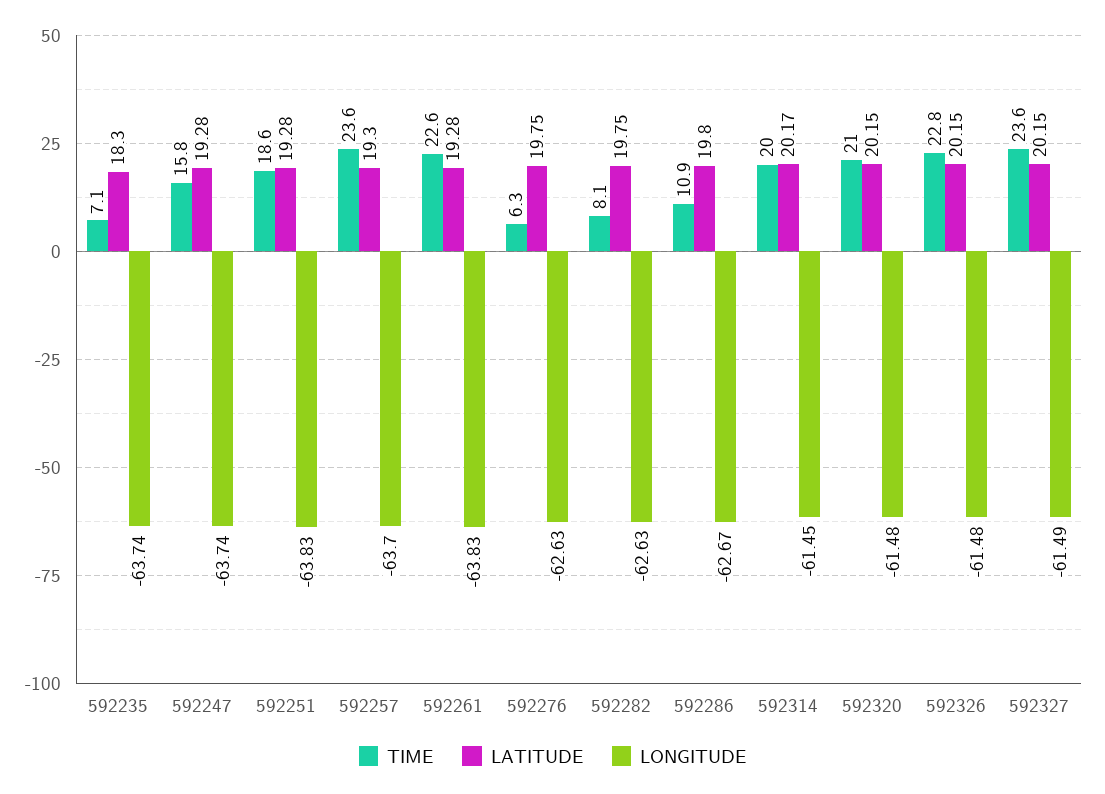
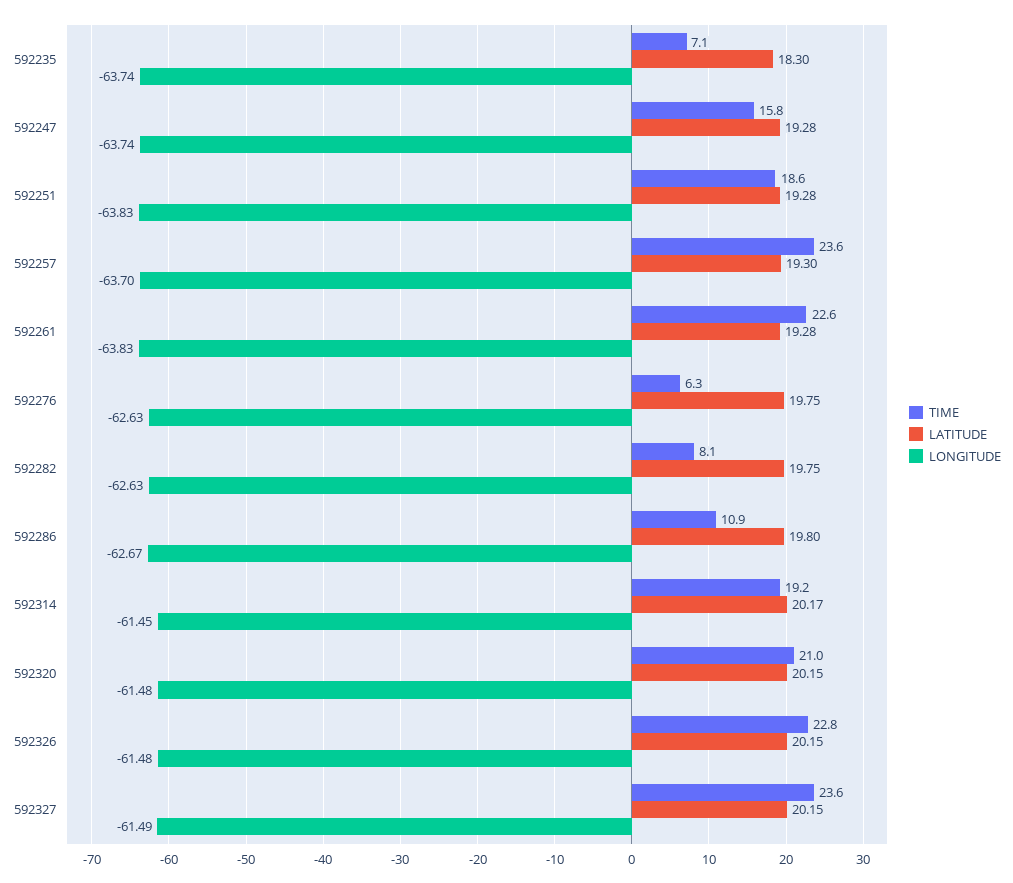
  {
    "TIME": {
      "592235": 7.1,
      "592247": 15.8,
      "592251": 18.6,
      "592257": 23.6,
      "592261": 22.6,
      "592276": 6.3,
      "592282": 8.1,
      "592286": 10.9,
-     "592314": 20,
+     "592314": 19.2,
      "592320": 21,
      "592326": 22.8,
      "592327": 23.6
    },
    "LATITUDE": {
      "592235": 18.3,
      "592247": 19.28,
      "592251": 19.28,
      "592257": 19.3,
      "592261": 19.28,
      "592276": 19.75,
      "592282": 19.75,
      "592286": 19.8,
      "592314": 20.17,
      "592320": 20.15,
      "592326": 20.15,
      "592327": 20.15
    },
    "LONGITUDE": {
      "592235": -63.74,
      "592247": -63.74,
      "592251": -63.83,
      "592257": -63.7,
      "592261": -63.83,
      "592276": -62.63,
      "592282": -62.63,
      "592286": -62.67,
      "592314": -61.45,
      "592320": -61.48,
      "592326": -61.48,
      "592327": -61.49
    }
  }

